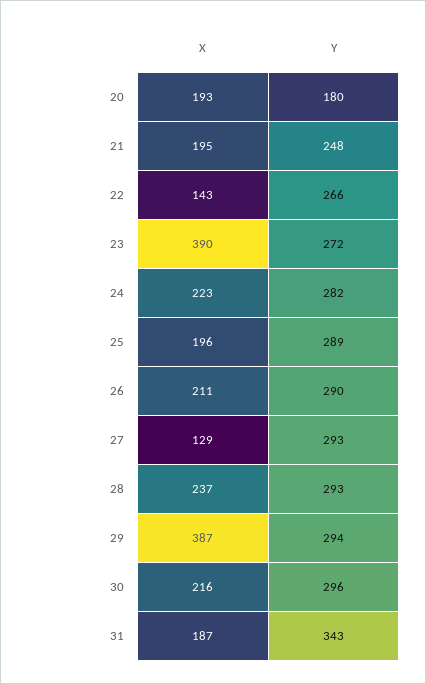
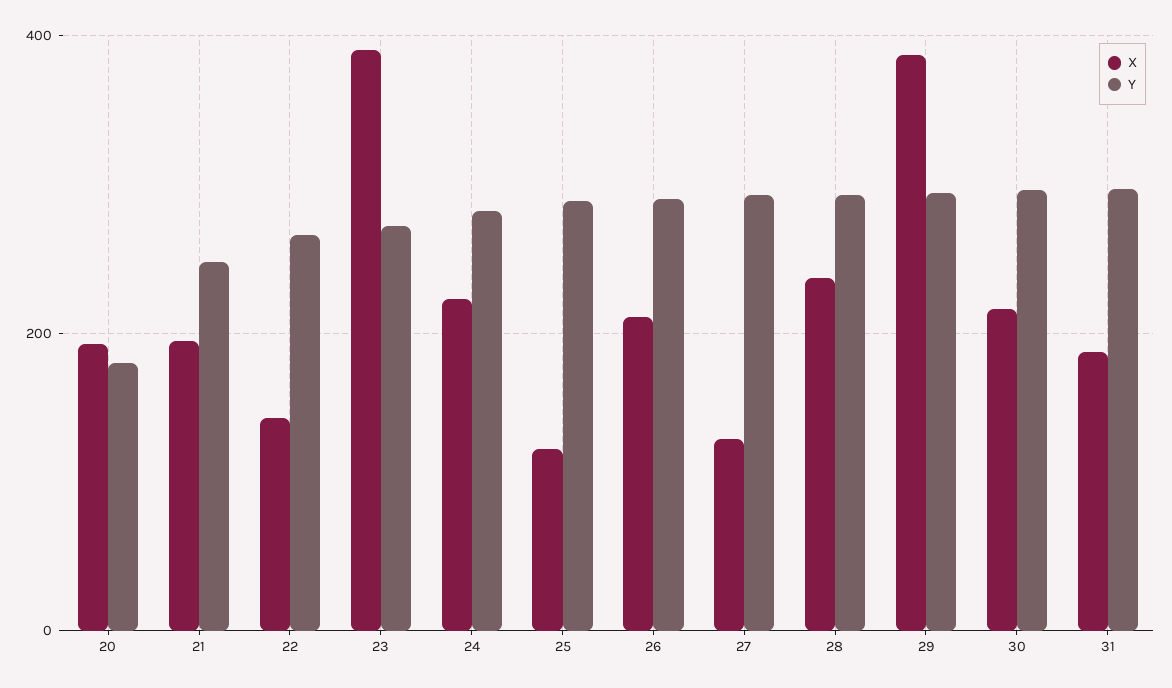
  {
    "X": {
      "20": 193,
      "21": 195,
      "22": 143,
      "23": 390,
      "24": 223,
-     "25": 196,
+     "25": 120,
      "26": 211,
      "27": 129,
      "28": 237,
      "29": 387,
      "30": 216,
      "31": 187
    },
    "Y": {
      "20": 180,
      "21": 248,
      "22": 266,
      "23": 272,
      "24": 282,
      "25": 289,
      "26": 290,
      "27": 293,
      "28": 293,
      "29": 294,
      "30": 296,
-     "31": 343
+     "31": 300
    }
  }

